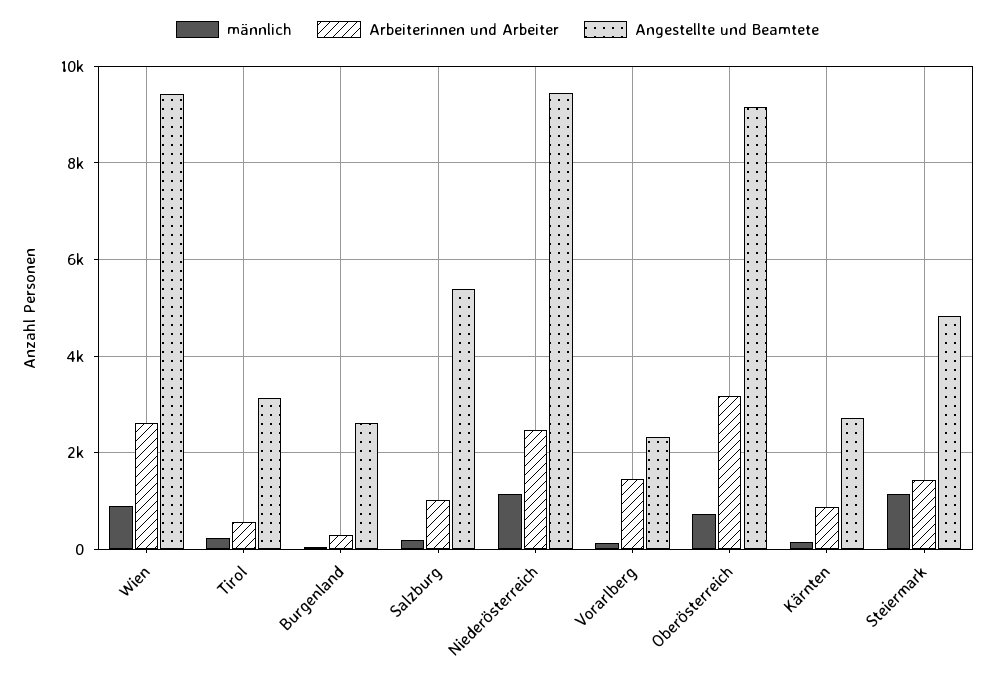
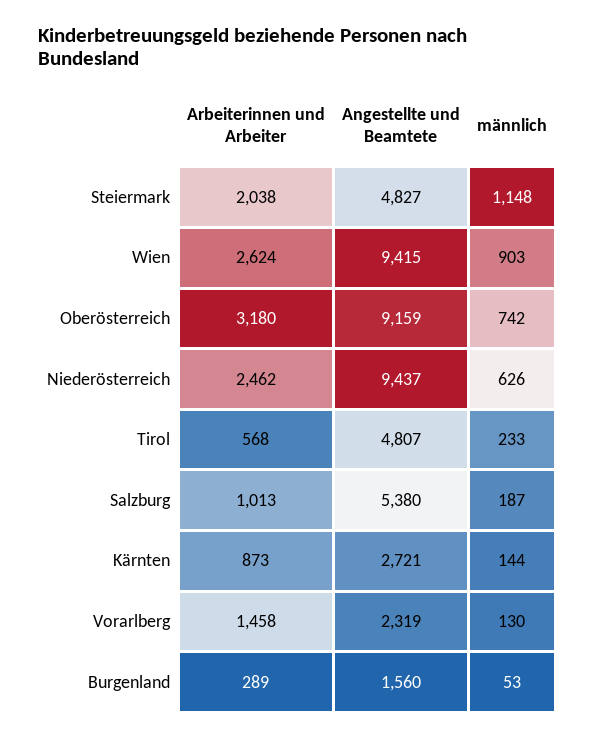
  {
    "männlich": {
      "Wien": 903,
      "Tirol": 233,
      "Burgenland": 53,
      "Salzburg": 187,
-     "Niederösterreich": 1200,
+     "Niederösterreich": 626,
      "Vorarlberg": 130,
      "Oberösterreich": 742,
      "Kärnten": 144,
      "Steiermark": 1148
    },
    "Arbeiterinnen und Arbeiter": {
      "Wien": 2624,
      "Tirol": 568,
      "Burgenland": 289,
      "Salzburg": 1013,
      "Niederösterreich": 2462,
      "Vorarlberg": 1458,
      "Oberösterreich": 3180,
      "Kärnten": 873,
-     "Steiermark": 1400
+     "Steiermark": 2038
    },
    "Angestellte und Beamtete": {
      "Wien": 9415,
-     "Tirol": 3200,
+     "Tirol": 4807,
-     "Burgenland": 2600,
+     "Burgenland": 1560,
      "Salzburg": 5380,
      "Niederösterreich": 9437,
      "Vorarlberg": 2319,
      "Oberösterreich": 9159,
      "Kärnten": 2721,
      "Steiermark": 4827
    }
  }

